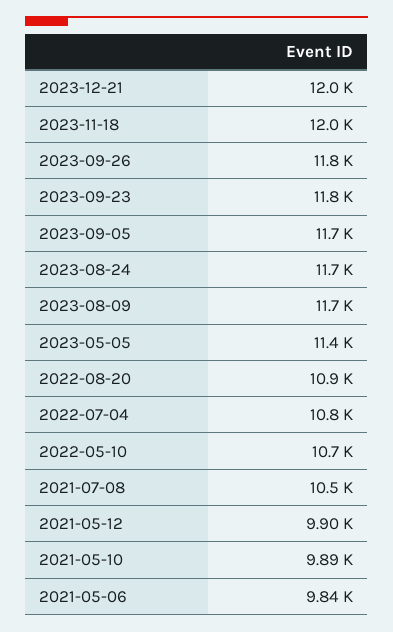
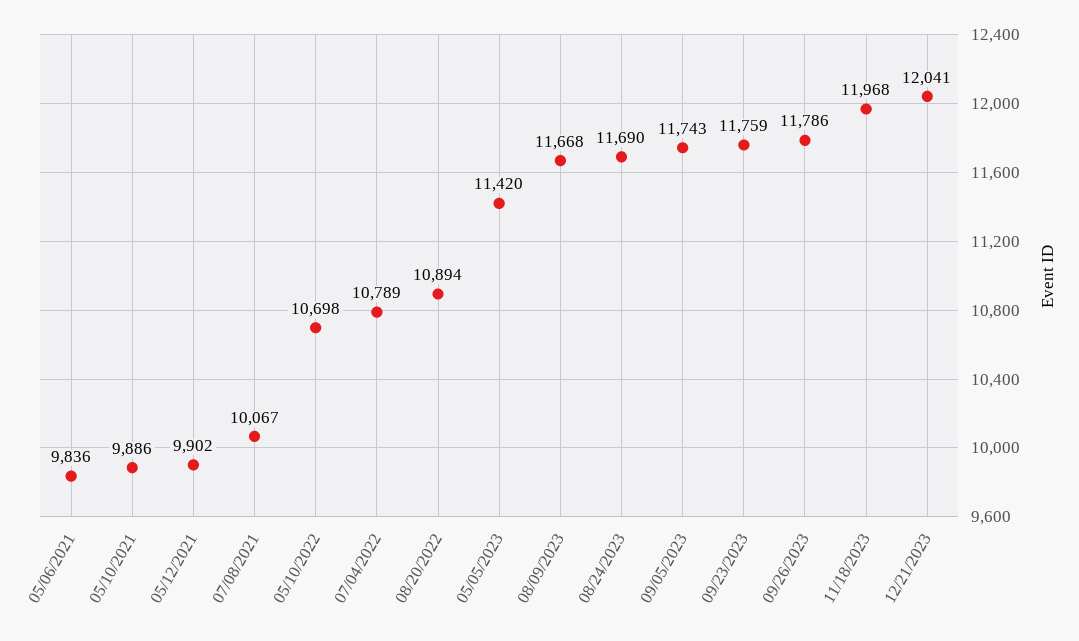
  {
    "2023-12-21": 12041,
    "2023-11-18": 11968,
    "2023-09-26": 11786,
    "2023-09-23": 11759,
    "2023-09-05": 11743,
    "2023-08-24": 11690,
    "2023-08-09": 11668,
    "2023-05-05": 11420,
    "2022-08-20": 10894,
    "2022-07-04": 10789,
    "2022-05-10": 10698,
-   "2021-07-08": 10500,
+   "2021-07-08": 10067,
    "2021-05-12": 9902,
    "2021-05-10": 9886,
    "2021-05-06": 9836
  }

